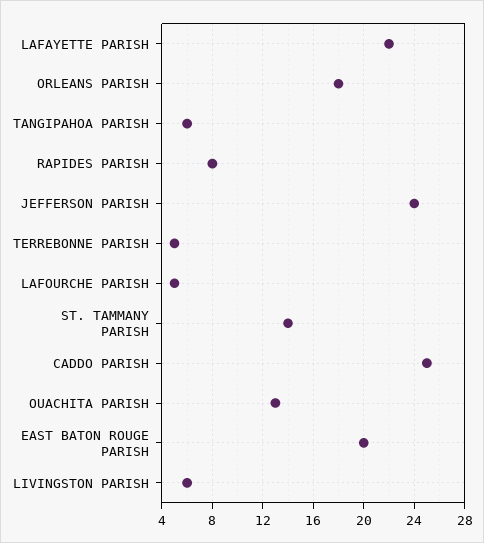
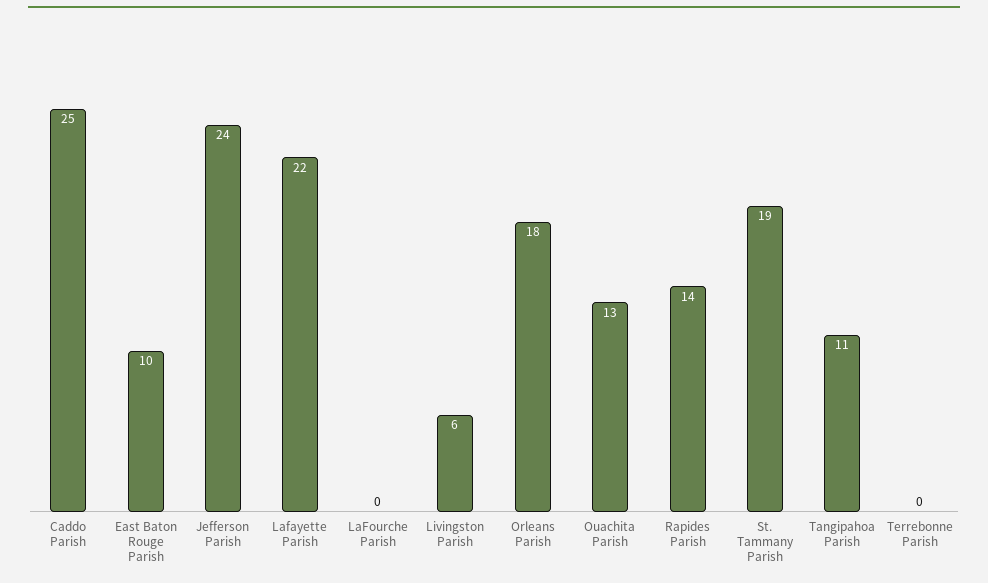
  {
    "LAFAYETTE PARISH": 22,
    "ORLEANS PARISH": 18,
-   "TANGIPAHOA PARISH": 6,
+   "TANGIPAHOA PARISH": 11,
-   "RAPIDES PARISH": 8,
+   "RAPIDES PARISH": 14,
    "JEFFERSON PARISH": 24,
-   "TERREBONNE PARISH": 5,
+   "TERREBONNE PARISH": 0,
-   "LAFOURCHE PARISH": 5,
+   "LAFOURCHE PARISH": 0,
-   "ST. TAMMANY PARISH": 14,
+   "ST. TAMMANY PARISH": 19,
    "CADDO PARISH": 25,
    "OUACHITA PARISH": 13,
-   "EAST BATON ROUGE PARISH": 20,
+   "EAST BATON ROUGE PARISH": 10,
    "LIVINGSTON PARISH": 6
  }

